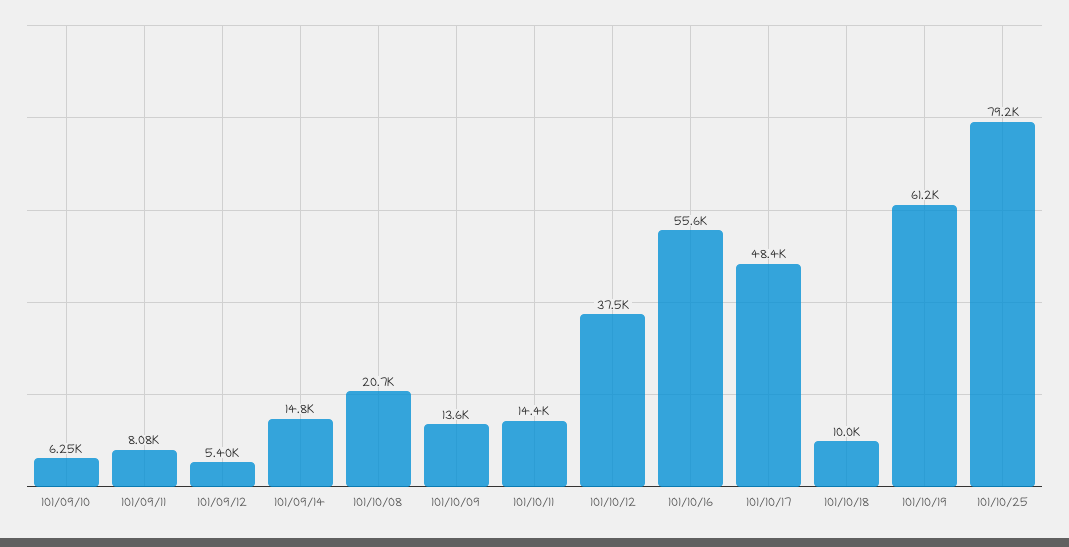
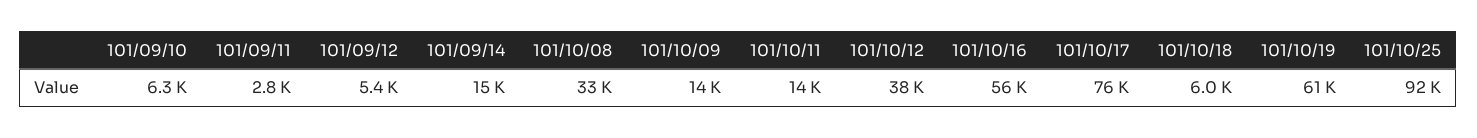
  {
    "101/09/10": 6250,
-   "101/09/11": 8080,
+   "101/09/11": 2800,
    "101/09/12": 5400,
    "101/09/14": 14800,
-   "101/10/08": 20700,
+   "101/10/08": 33000,
    "101/10/09": 13600,
    "101/10/11": 14400,
    "101/10/12": 37500,
    "101/10/16": 55600,
-   "101/10/17": 48400,
+   "101/10/17": 76000,
-   "101/10/18": 10000,
+   "101/10/18": 6000,
    "101/10/19": 61200,
-   "101/10/25": 79200
+   "101/10/25": 92000
  }

